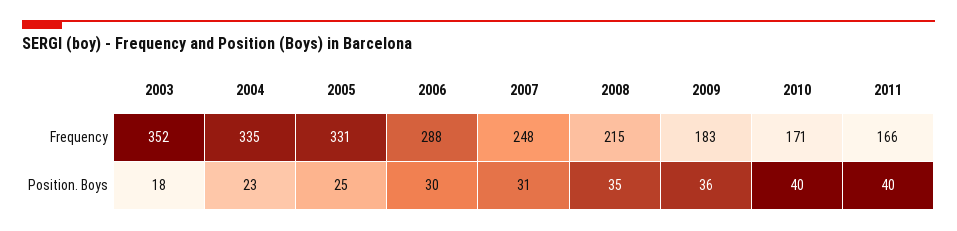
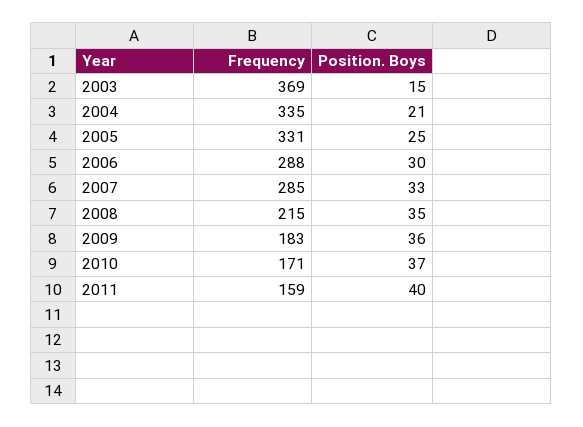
  {
    "2003": {
-     "Frequency": 352,
+     "Frequency": 369,
-     "Position. Boys": 18
+     "Position. Boys": 15
    },
    "2004": {
      "Frequency": 335,
-     "Position. Boys": 23
+     "Position. Boys": 21
    },
    "2005": {
      "Frequency": 331,
      "Position. Boys": 25
    },
    "2006": {
      "Frequency": 288,
      "Position. Boys": 30
    },
    "2007": {
-     "Frequency": 248,
+     "Frequency": 285,
-     "Position. Boys": 31
+     "Position. Boys": 33
    },
    "2008": {
      "Frequency": 215,
      "Position. Boys": 35
    },
    "2009": {
      "Frequency": 183,
      "Position. Boys": 36
    },
    "2010": {
      "Frequency": 171,
-     "Position. Boys": 40
+     "Position. Boys": 37
    },
    "2011": {
-     "Frequency": 166,
+     "Frequency": 159,
      "Position. Boys": 40
    }
  }

